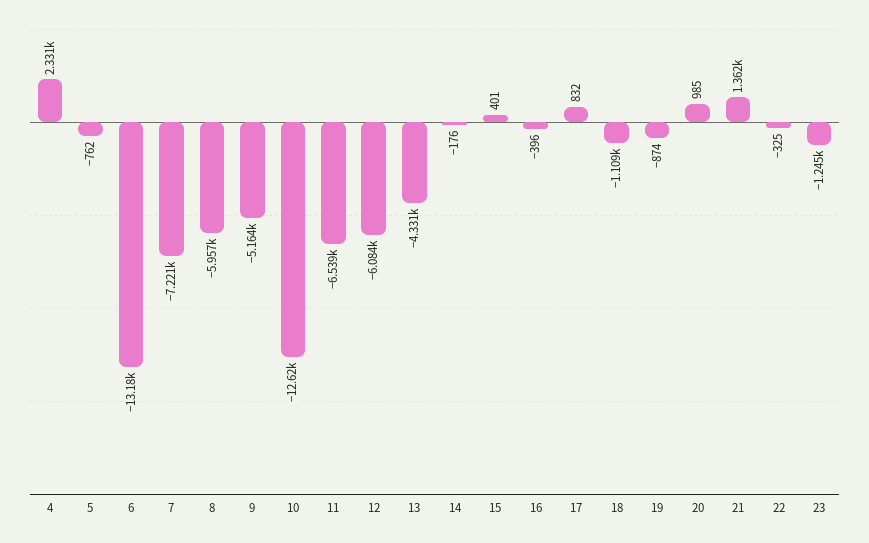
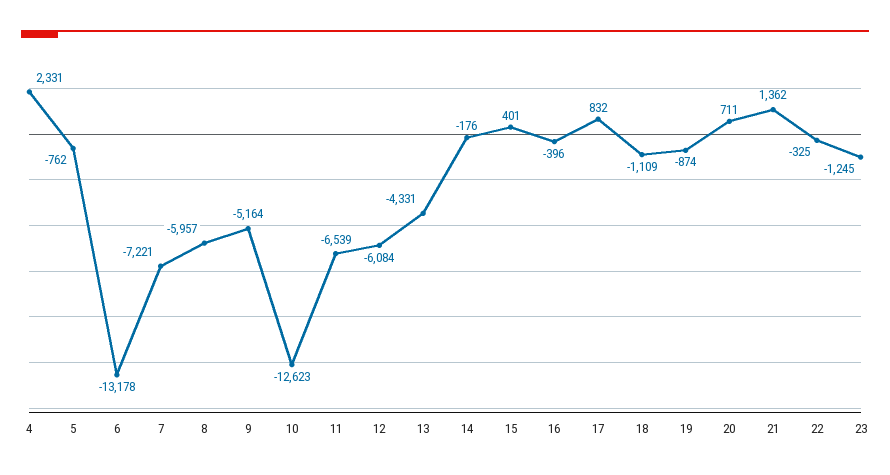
  {
    "4": 2331,
    "5": -762,
    "6": -13178,
    "7": -7221,
    "8": -5957,
    "9": -5164,
    "10": -12623,
    "11": -6539,
    "12": -6084,
    "13": -4331,
    "14": -176,
    "15": 401,
    "16": -396,
    "17": 832,
    "18": -1109,
    "19": -874,
-   "20": 985,
+   "20": 711,
    "21": 1362,
    "22": -325,
    "23": -1245
  }

